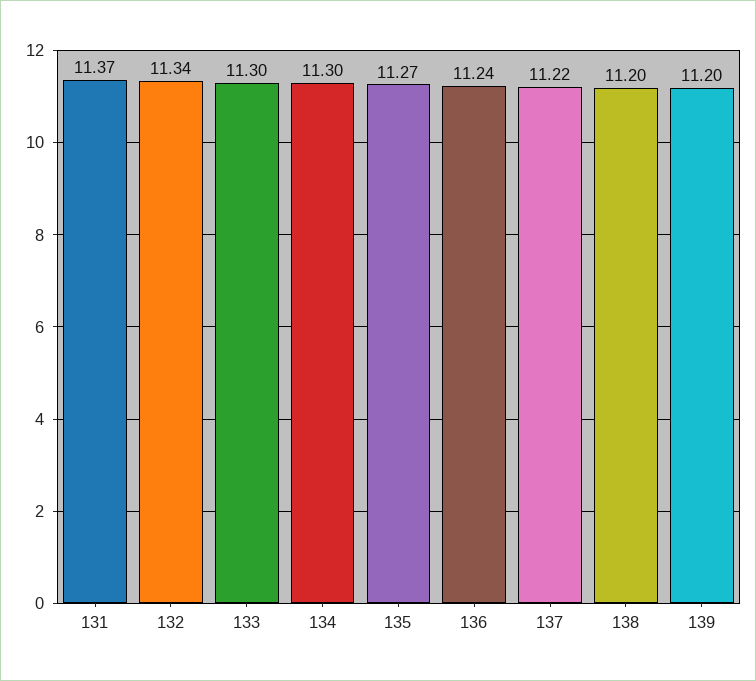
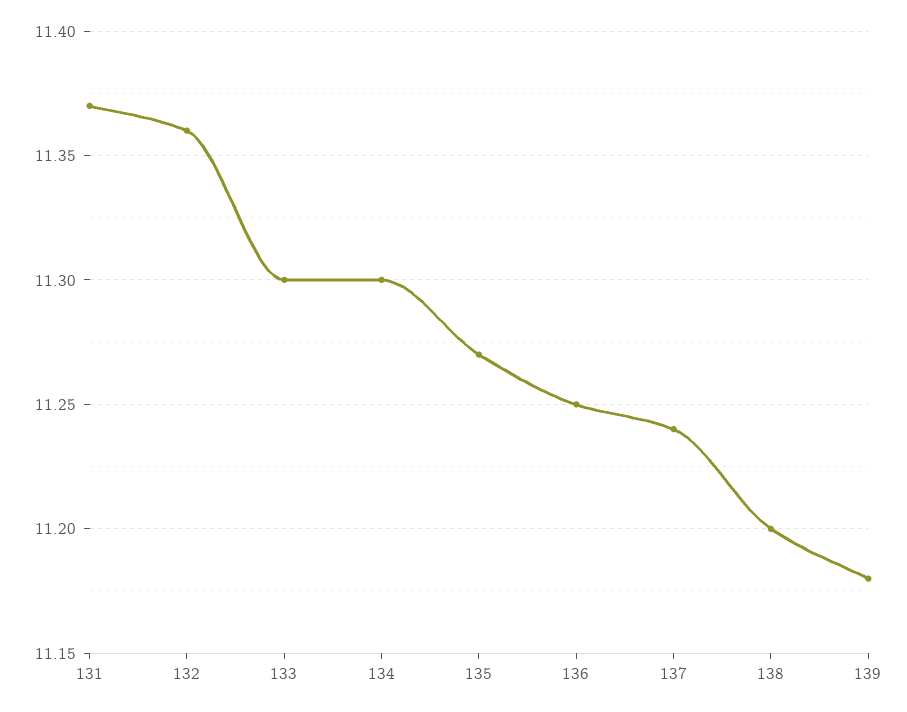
  {
    "131": 11.37,
-   "132": 11.34,
+   "132": 11.36,
    "133": 11.3,
    "134": 11.3,
    "135": 11.27,
-   "136": 11.24,
+   "136": 11.25,
-   "137": 11.22,
+   "137": 11.24,
    "138": 11.2,
-   "139": 11.2
+   "139": 11.18
  }

